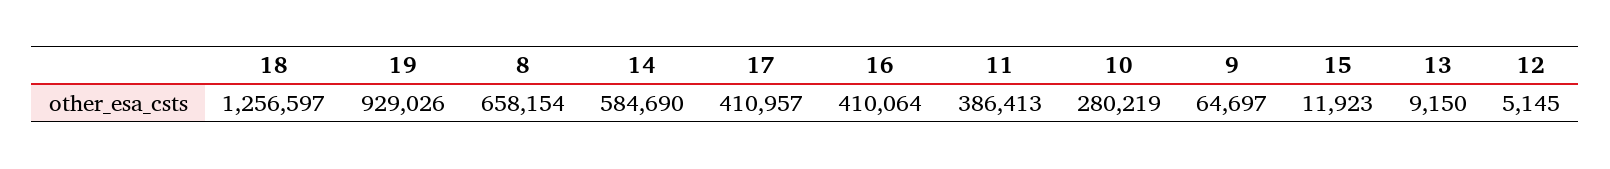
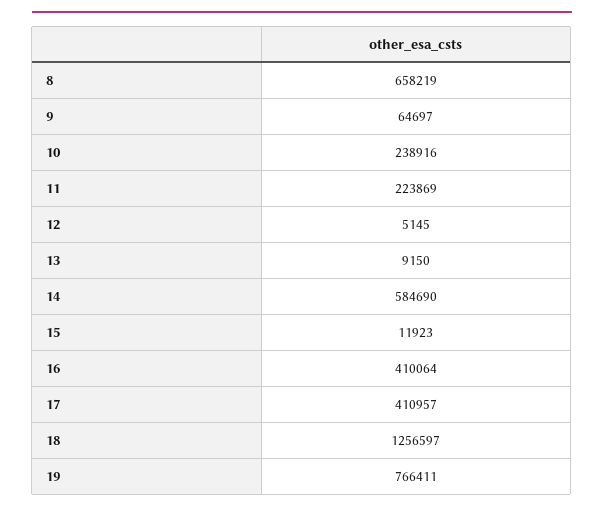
  {
    "18": 1256597,
-   "19": 929026,
+   "19": 766411,
-   "8": 658154,
+   "8": 658219,
    "14": 584690,
    "17": 410957,
    "16": 410064,
-   "11": 386413,
+   "11": 223869,
-   "10": 280219,
+   "10": 238916,
    "9": 64697,
    "15": 11923,
    "13": 9150,
    "12": 5145
  }

